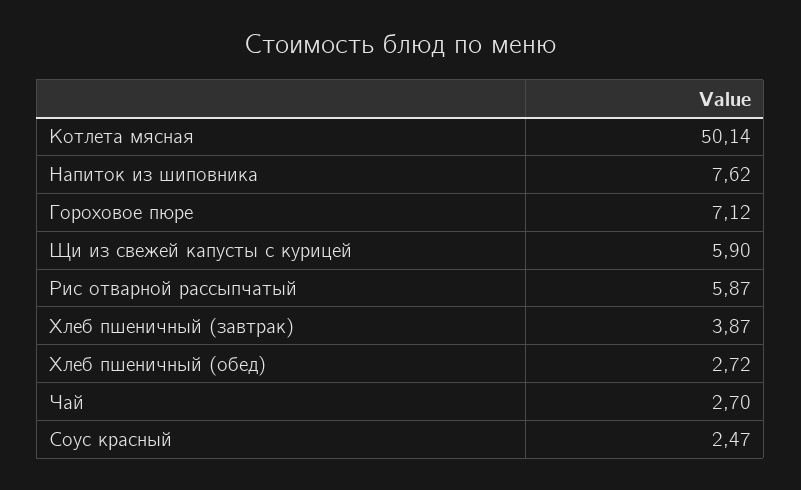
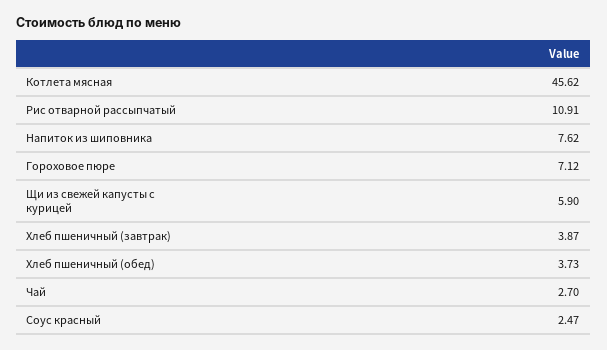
  {
-   "Котлета мясная": 50.14,
+   "Котлета мясная": 45.62,
    "Напиток из шиповника": 7.62,
    "Гороховое пюре": 7.12,
    "Щи из свежей капусты с курицей": 5.9,
-   "Рис отварной рассыпчатый": 5.87,
+   "Рис отварной рассыпчатый": 10.91,
    "Хлеб пшеничный (завтрак)": 3.87,
-   "Хлеб пшеничный (обед)": 2.72,
+   "Хлеб пшеничный (обед)": 3.73,
    "Чай": 2.7,
    "Соус красный": 2.47
  }

